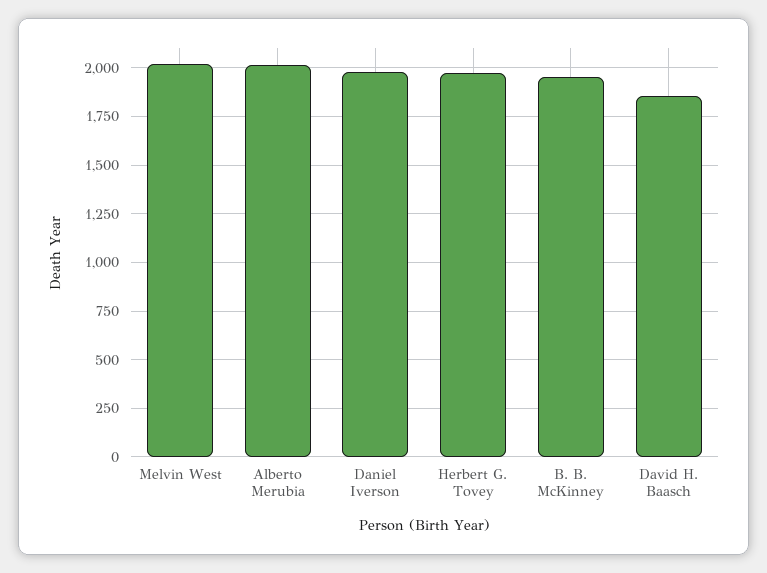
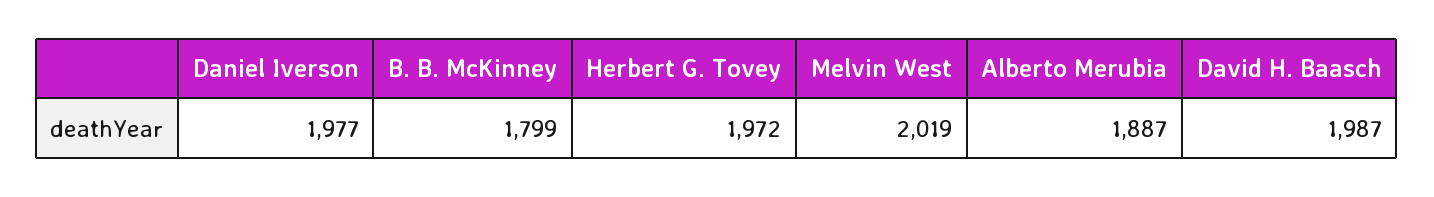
  {
    "Melvin West": 2019,
-   "Alberto Merubia": 2000,
+   "Alberto Merubia": 1887,
    "Daniel Iverson": 1977,
    "Herbert G. Tovey": 1972,
-   "B. B. McKinney": 1950,
+   "B. B. McKinney": 1799,
-   "David H. Baasch": 1850
+   "David H. Baasch": 1987
  }

